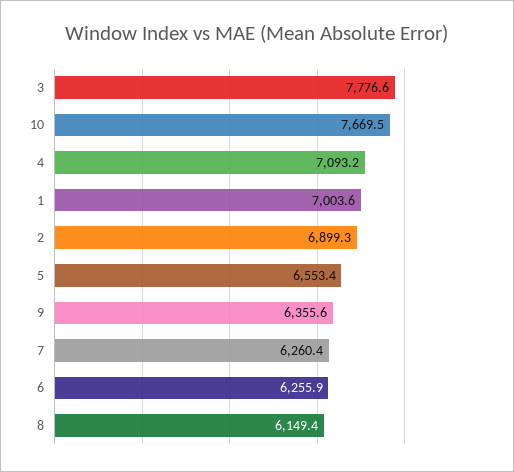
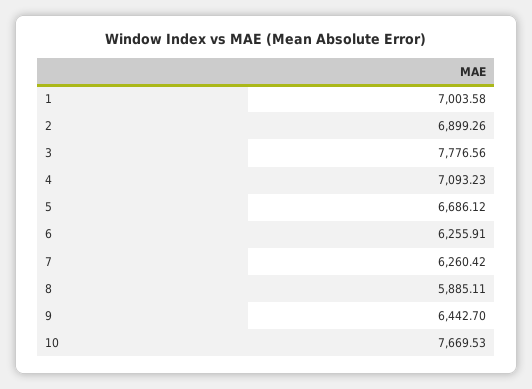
  {
    "3": 7776.56,
    "10": 7669.53,
    "4": 7093.23,
    "1": 7003.58,
    "2": 6899.26,
-   "5": 6553.4,
+   "5": 6686.12,
-   "9": 6355.6,
+   "9": 6442.7,
    "7": 6260.42,
    "6": 6255.91,
-   "8": 6149.4
+   "8": 5885.11
  }

